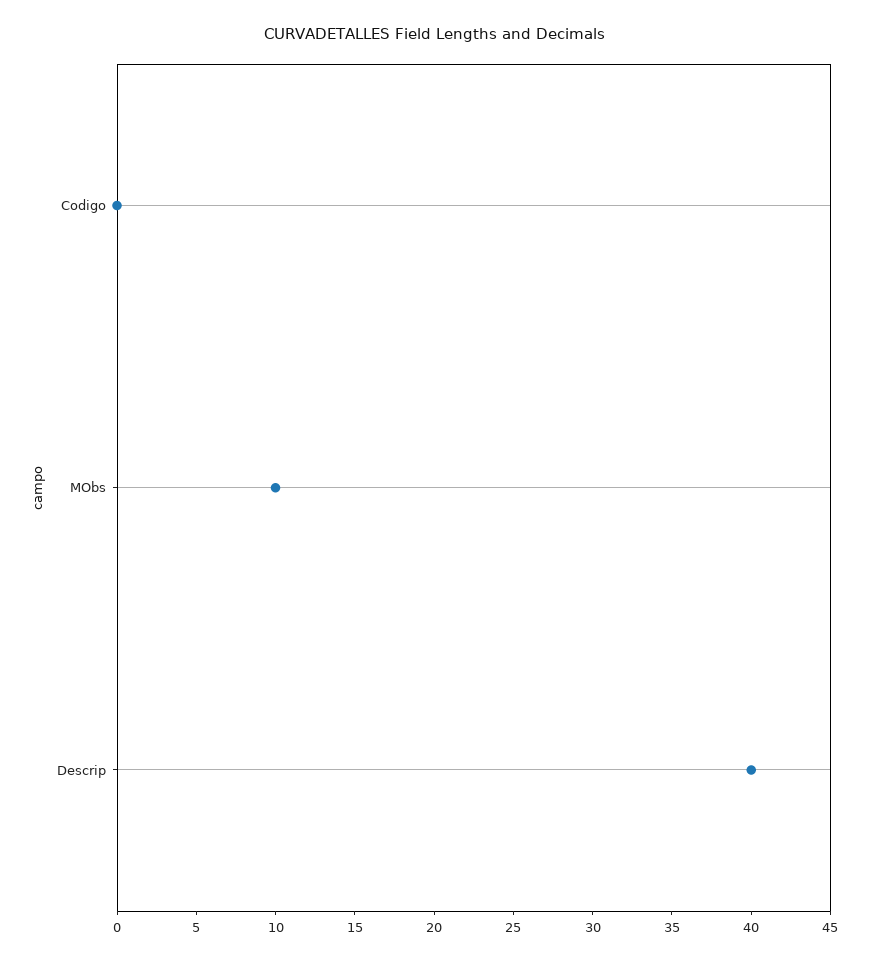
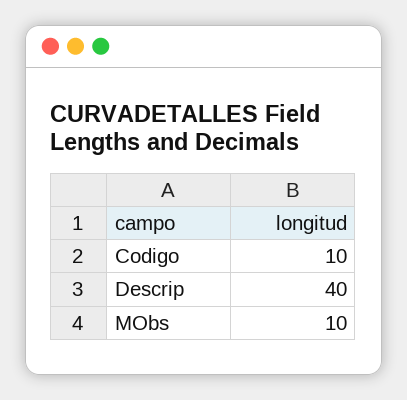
  {
-   "Codigo": 0,
+   "Codigo": 10,
    "MObs": 10,
    "Descrip": 40
  }

